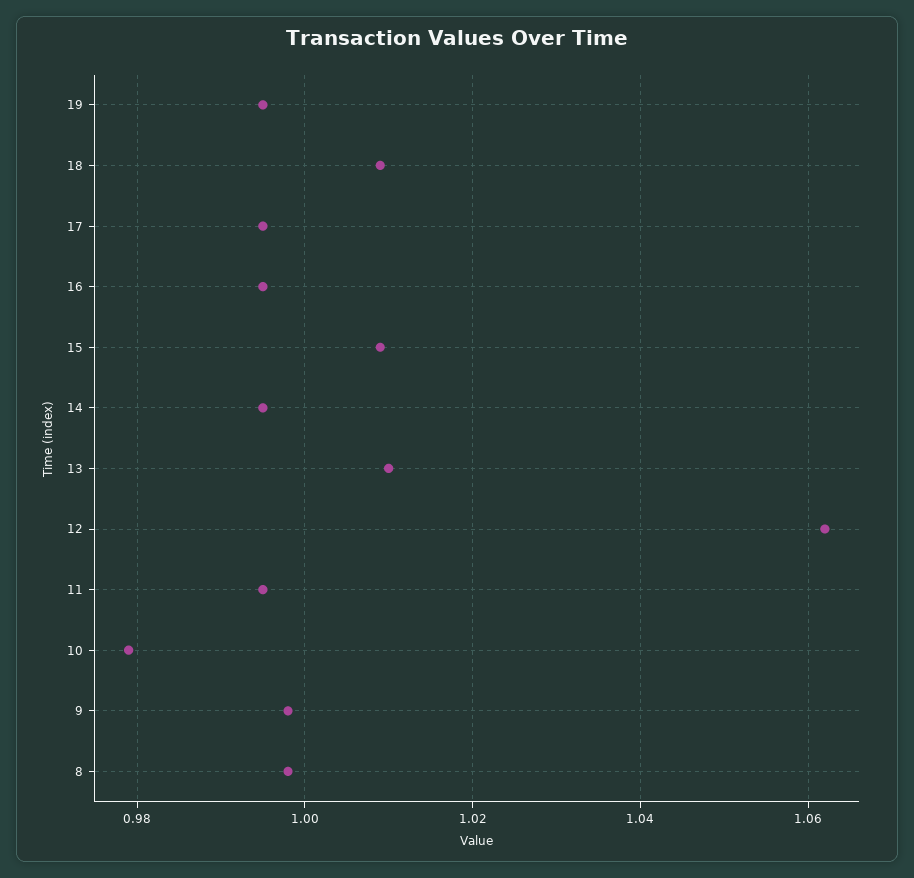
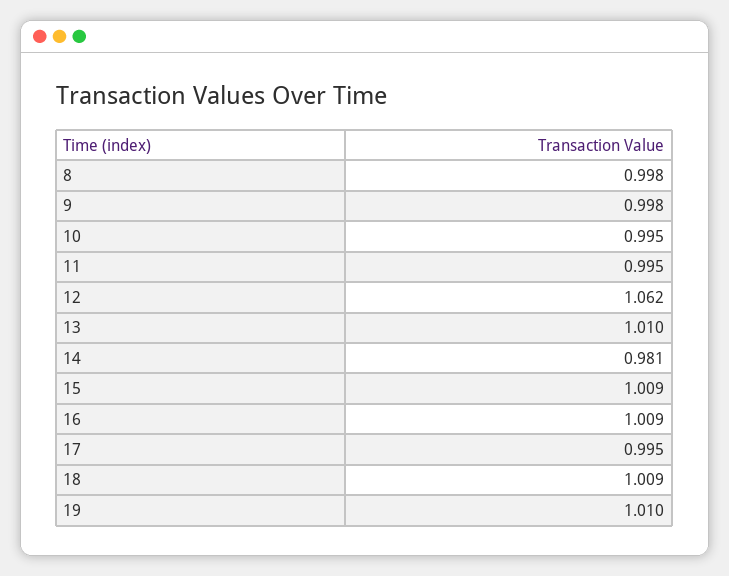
  {
-   "19": 0.995,
+   "19": 1.01,
    "18": 1.009,
    "17": 0.995,
-   "16": 0.995,
+   "16": 1.009,
    "15": 1.009,
-   "14": 0.995,
+   "14": 0.981,
    "13": 1.01,
    "12": 1.062,
    "11": 0.995,
-   "10": 0.98,
+   "10": 0.995,
    "9": 0.998,
    "8": 0.998
  }

